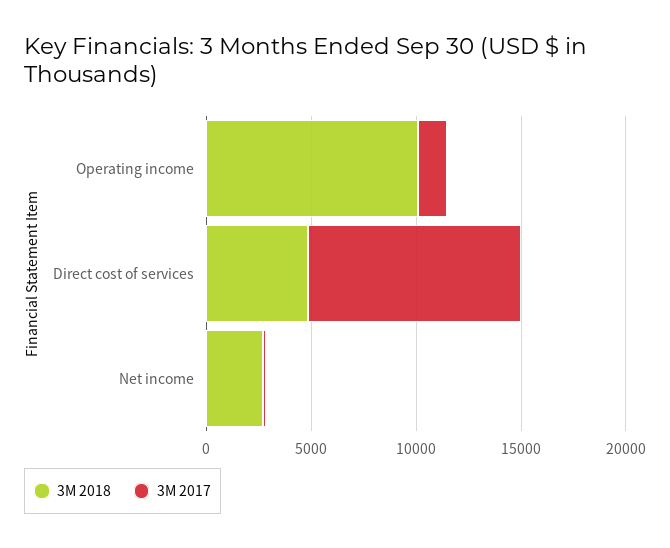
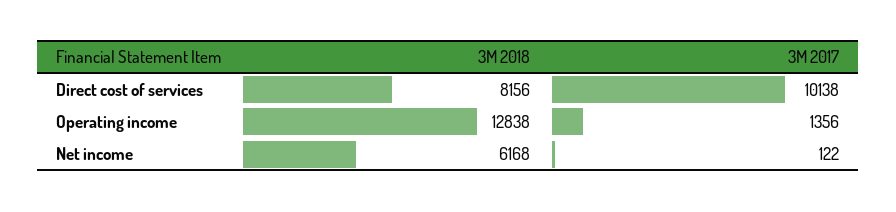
  {
    "3M 2018": {
-     "Operating income": 10000,
+     "Operating income": 12838,
-     "Direct cost of services": 5000,
+     "Direct cost of services": 8156,
-     "Net income": 3000
+     "Net income": 6168
    },
    "3M 2017": {
      "Operating income": 1356,
      "Direct cost of services": 10138,
      "Net income": 122
    }
  }

